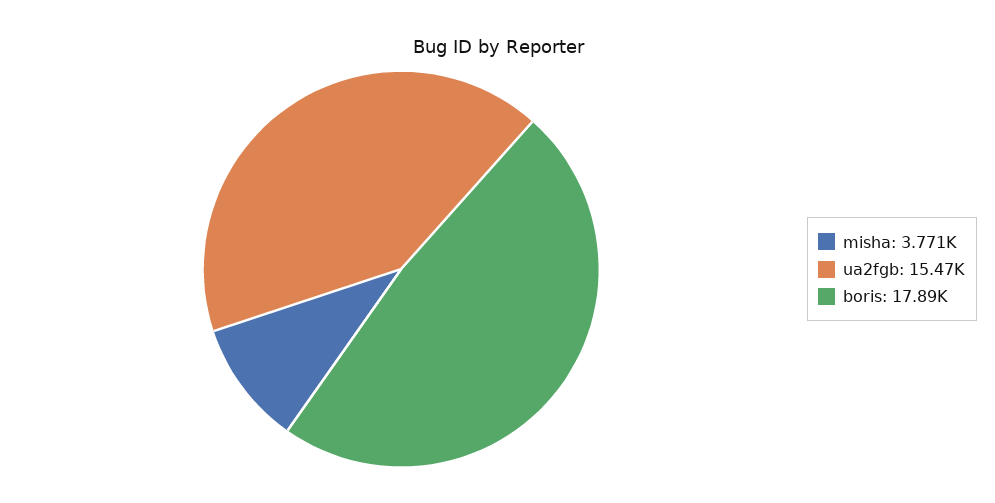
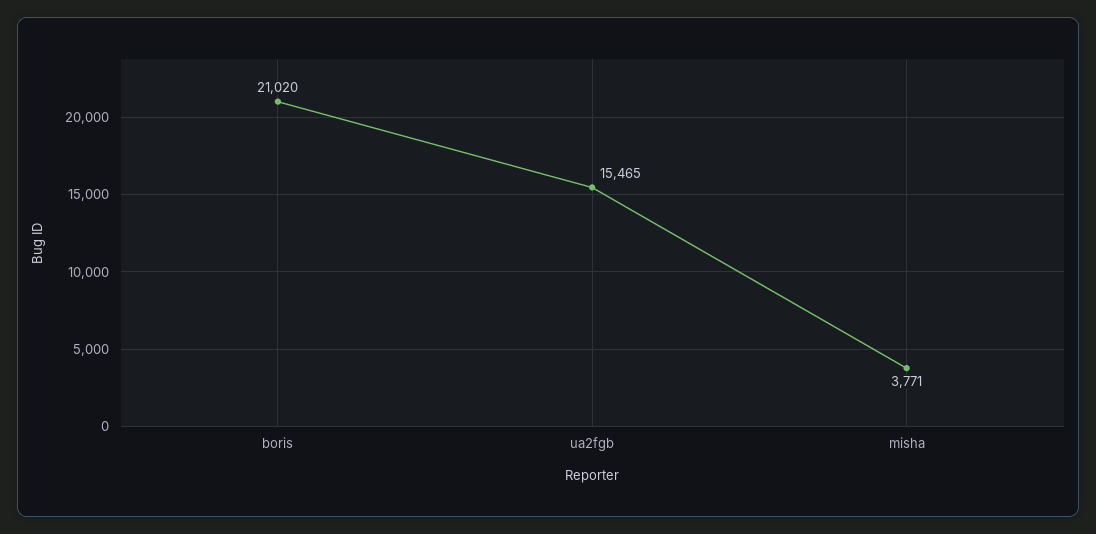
  {
    "misha": 3771,
    "ua2fgb": 15465,
-   "boris": 17890
+   "boris": 21020
  }

